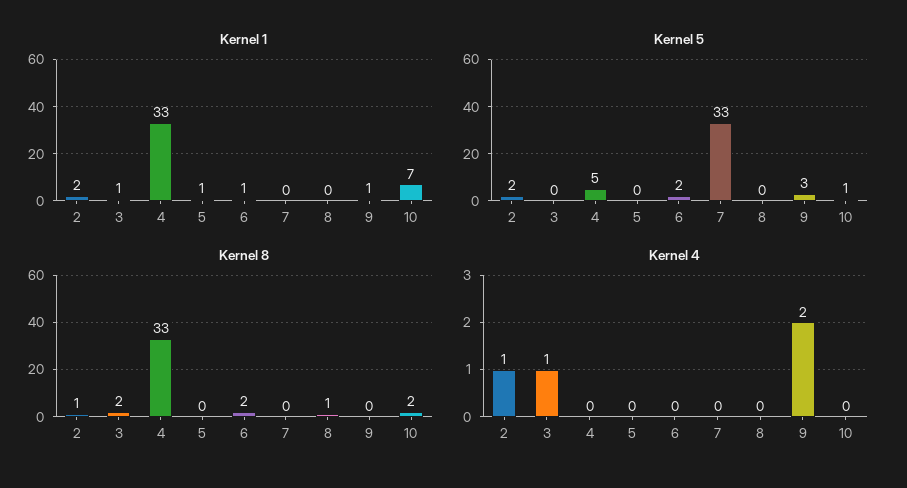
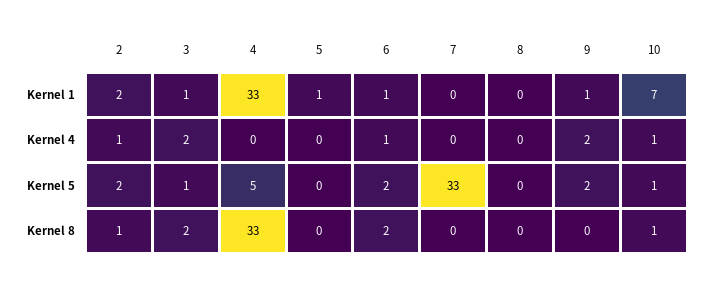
  {
    "Kernel 1": {
      "2": 2,
      "3": 1,
      "4": 33,
      "5": 1,
      "6": 1,
      "7": 0,
      "8": 0,
      "9": 1,
      "10": 7
    },
    "Kernel 5": {
      "2": 2,
-     "3": 0,
+     "3": 1,
      "4": 5,
      "5": 0,
      "6": 2,
      "7": 33,
      "8": 0,
-     "9": 3,
+     "9": 2,
      "10": 1
    },
    "Kernel 8": {
      "2": 1,
      "3": 2,
      "4": 33,
      "5": 0,
      "6": 2,
      "7": 0,
-     "8": 1,
+     "8": 0,
      "9": 0,
-     "10": 2
+     "10": 1
    },
    "Kernel 4": {
      "2": 1,
-     "3": 1,
+     "3": 2,
      "4": 0,
      "5": 0,
-     "6": 0,
+     "6": 1,
      "7": 0,
      "8": 0,
      "9": 2,
-     "10": 0
+     "10": 1
    }
  }

